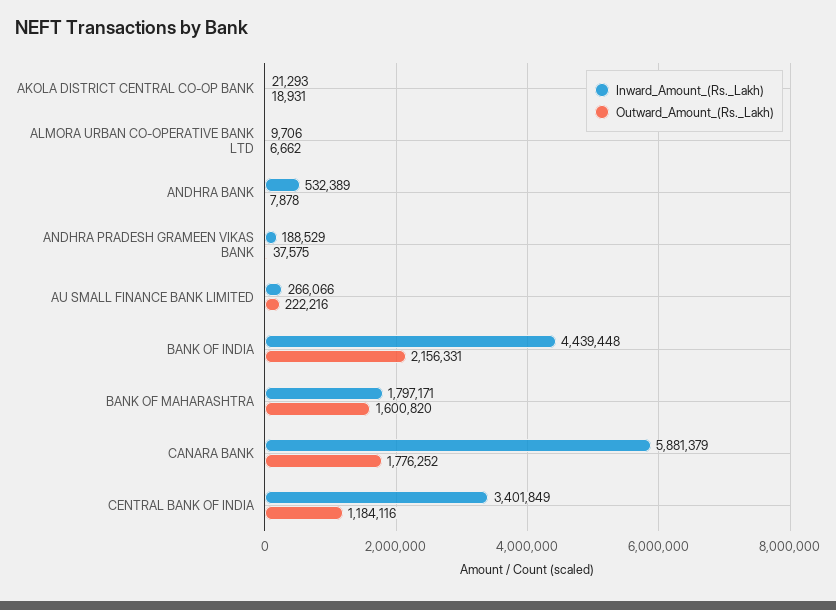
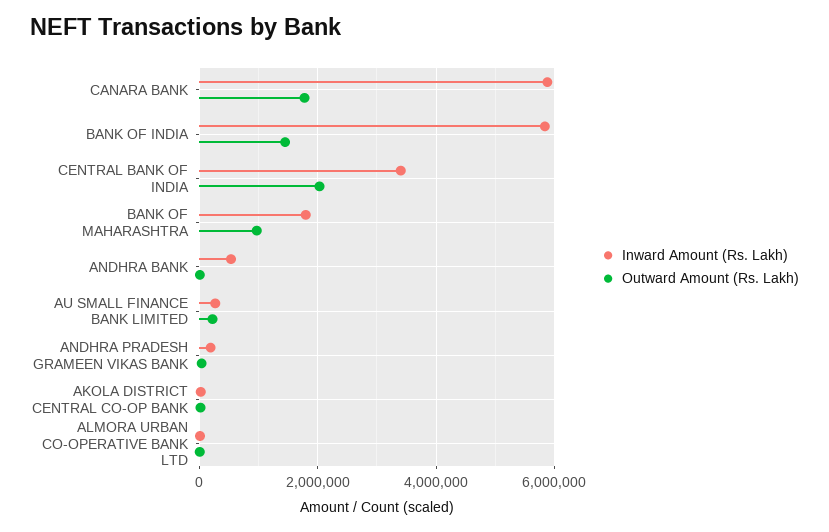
  {
    "Inward_Amount_(Rs._Lakh)": {
      "AKOLA DISTRICT CENTRAL CO-OP BANK": 21293,
      "ALMORA URBAN CO-OPERATIVE BANK LTD": 9706,
      "ANDHRA BANK": 532389,
      "ANDHRA PRADESH GRAMEEN VIKAS BANK": 188529,
      "AU SMALL FINANCE BANK LIMITED": 266066,
-     "BANK OF INDIA": 4439448,
+     "BANK OF INDIA": 5800000,
      "BANK OF MAHARASHTRA": 1797171,
      "CANARA BANK": 5881379,
      "CENTRAL BANK OF INDIA": 3401849
    },
    "Outward_Amount_(Rs._Lakh)": {
      "AKOLA DISTRICT CENTRAL CO-OP BANK": 18931,
      "ALMORA URBAN CO-OPERATIVE BANK LTD": 6662,
      "ANDHRA BANK": 7878,
      "ANDHRA PRADESH GRAMEEN VIKAS BANK": 37575,
      "AU SMALL FINANCE BANK LIMITED": 222216,
-     "BANK OF INDIA": 2156331,
+     "BANK OF INDIA": 1400000,
-     "BANK OF MAHARASHTRA": 1600820,
+     "BANK OF MAHARASHTRA": 1000000,
      "CANARA BANK": 1776252,
-     "CENTRAL BANK OF INDIA": 1184116
+     "CENTRAL BANK OF INDIA": 2000000
    }
  }

